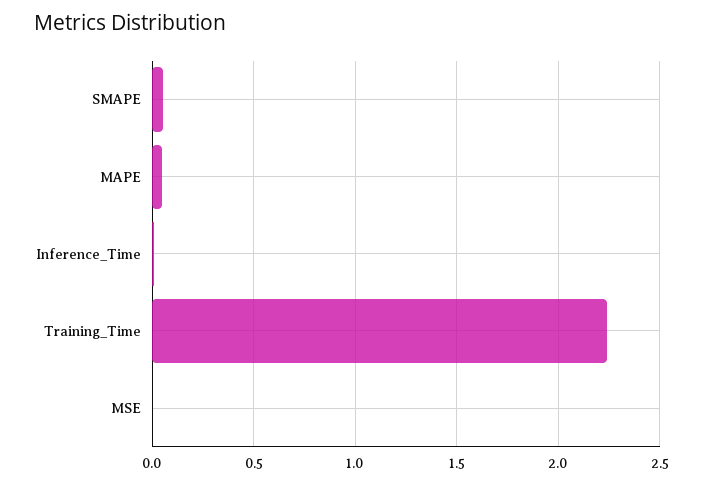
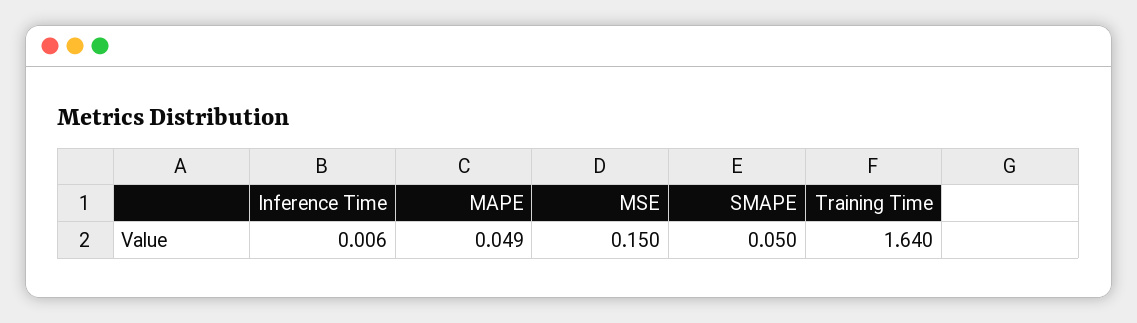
  {
    "SMAPE": 0.05,
    "MAPE": 0.049,
    "Inference_Time": 0.006,
-   "Training_Time": 2.25,
+   "Training_Time": 1.64,
-   "MSE": 0
+   "MSE": 0.15
  }

